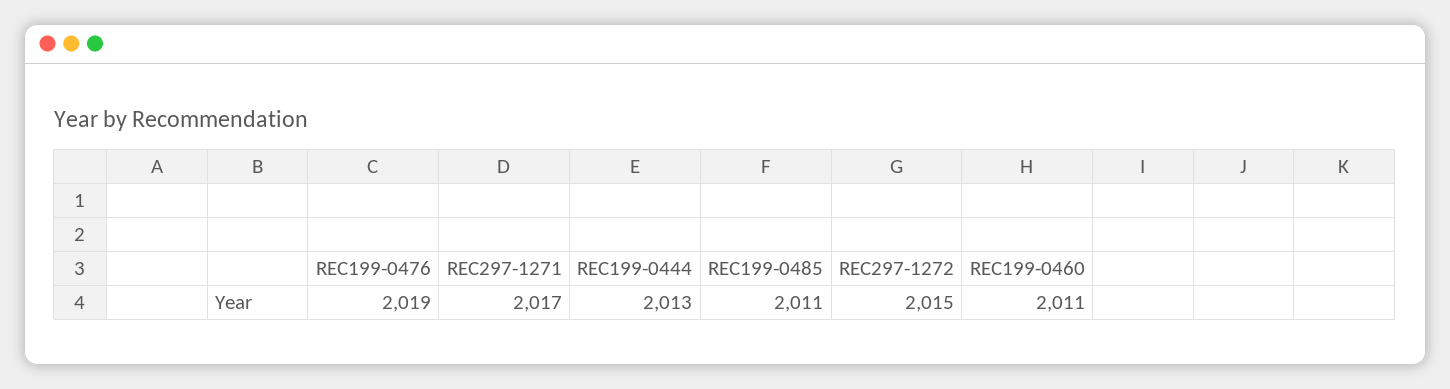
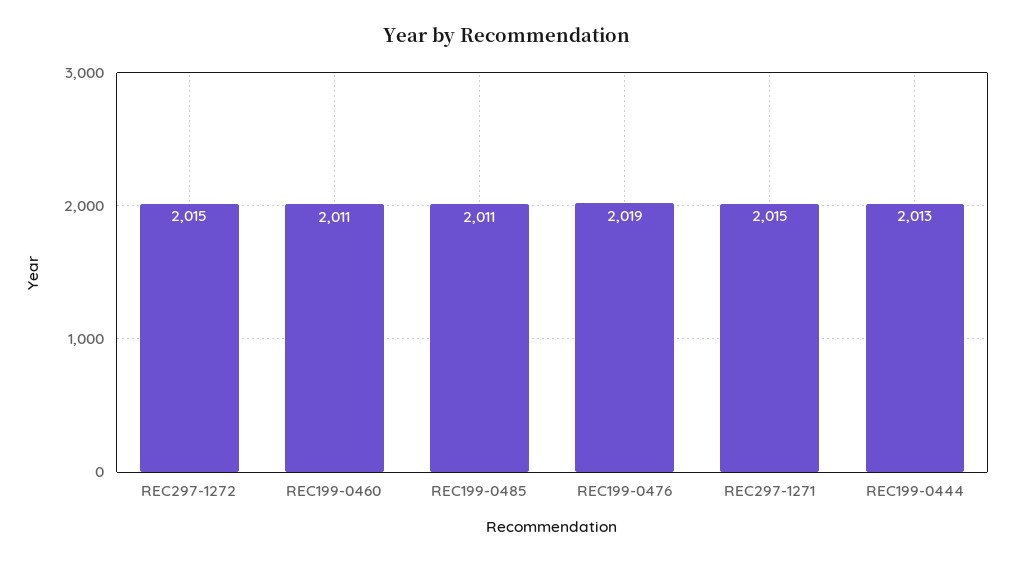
  {
    "REC199-0476": 2019,
-   "REC297-1271": 2017,
+   "REC297-1271": 2015,
    "REC199-0444": 2013,
    "REC199-0485": 2011,
    "REC297-1272": 2015,
    "REC199-0460": 2011
  }

